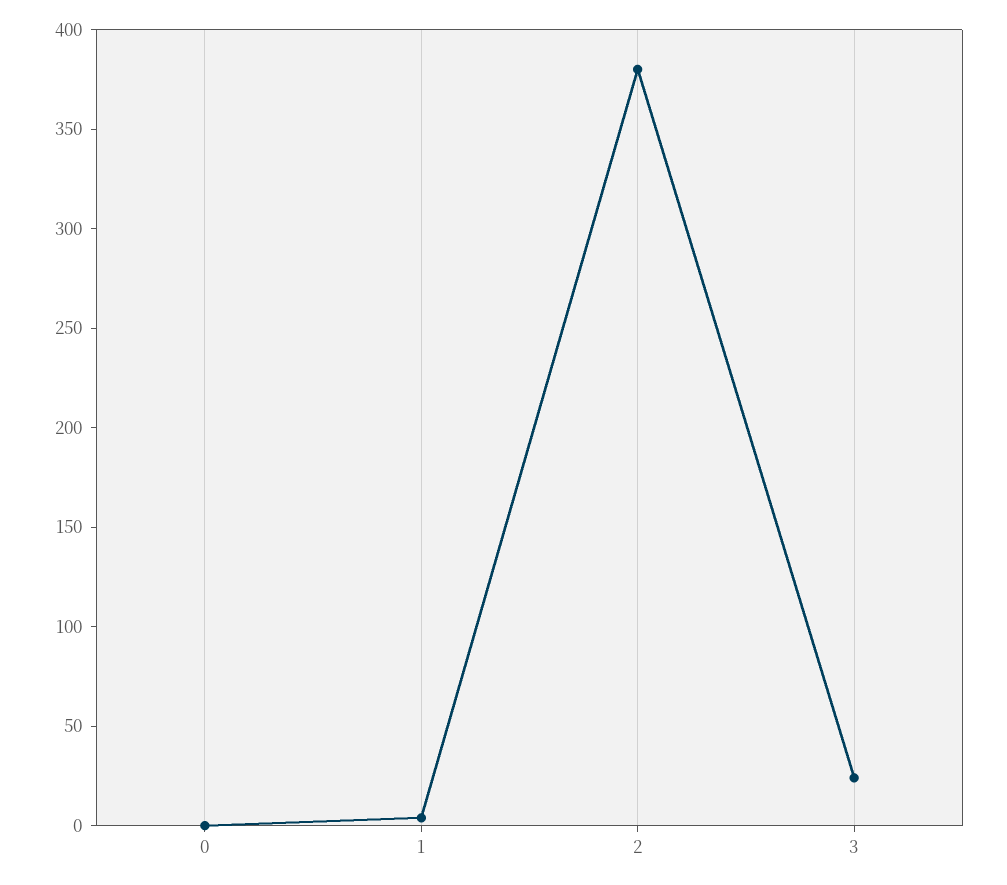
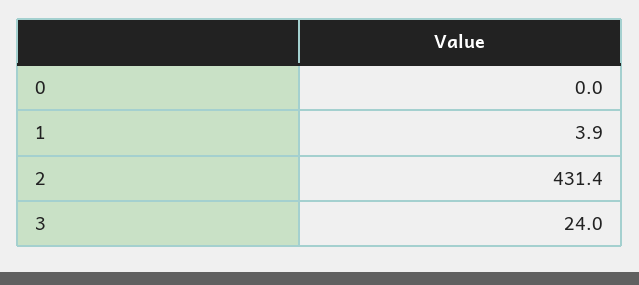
  {
    "0": 0,
    "1": 3.9,
-   "2": 380,
+   "2": 431.4,
    "3": 24
  }

